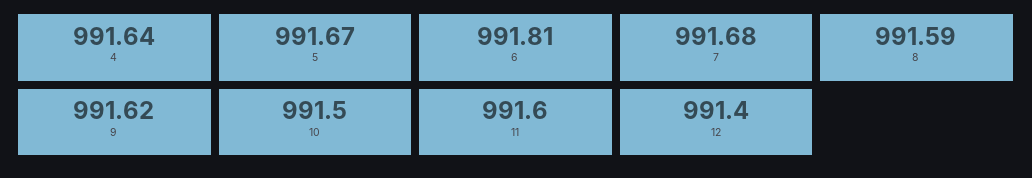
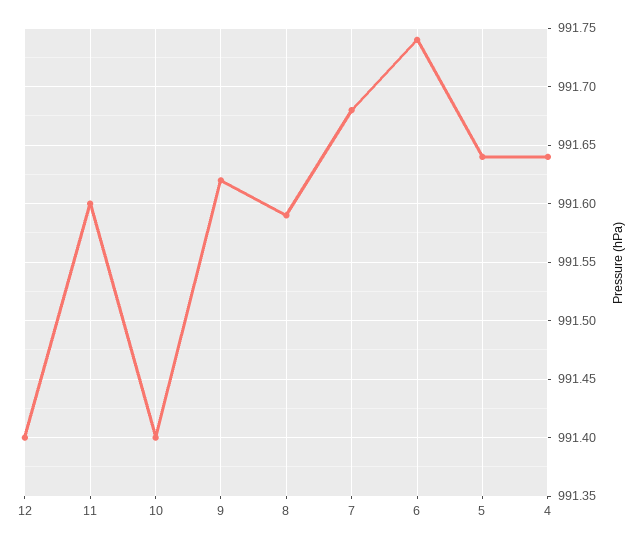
  {
    "4": 991.64,
-   "5": 991.67,
+   "5": 991.64,
-   "6": 991.81,
+   "6": 991.74,
    "7": 991.68,
    "8": 991.59,
    "9": 991.62,
-   "10": 991.5,
+   "10": 991.4,
    "11": 991.6,
    "12": 991.4
  }

